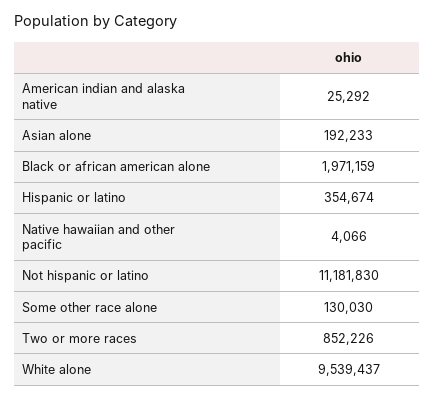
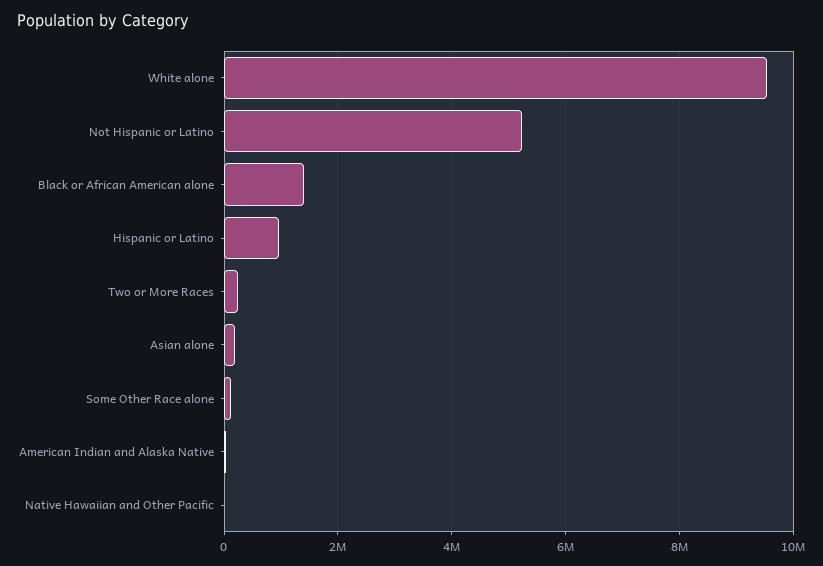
  {
    "American indian and alaska native": 25292,
    "Asian alone": 192233,
-   "Black or african american alone": 1971159,
+   "Black or african american alone": 1400000,
-   "Hispanic or latino": 354674,
+   "Hispanic or latino": 1000000,
    "Native hawaiian and other pacific": 4066,
-   "Not hispanic or latino": 11181830,
+   "Not hispanic or latino": 5200000,
    "Some other race alone": 130030,
-   "Two or more races": 852226,
+   "Two or more races": 200000,
    "White alone": 9539437
  }

